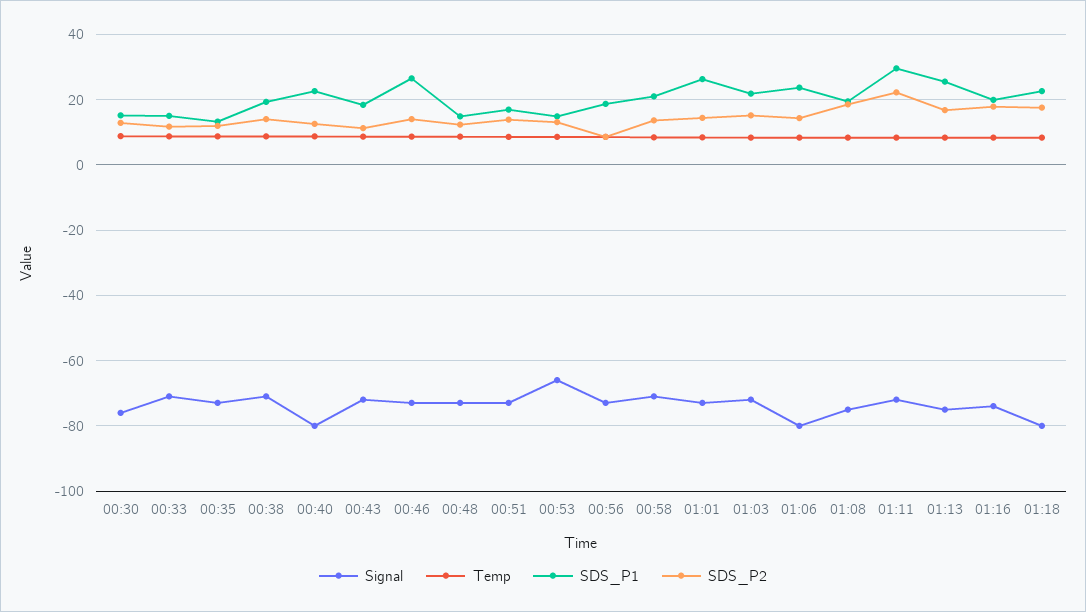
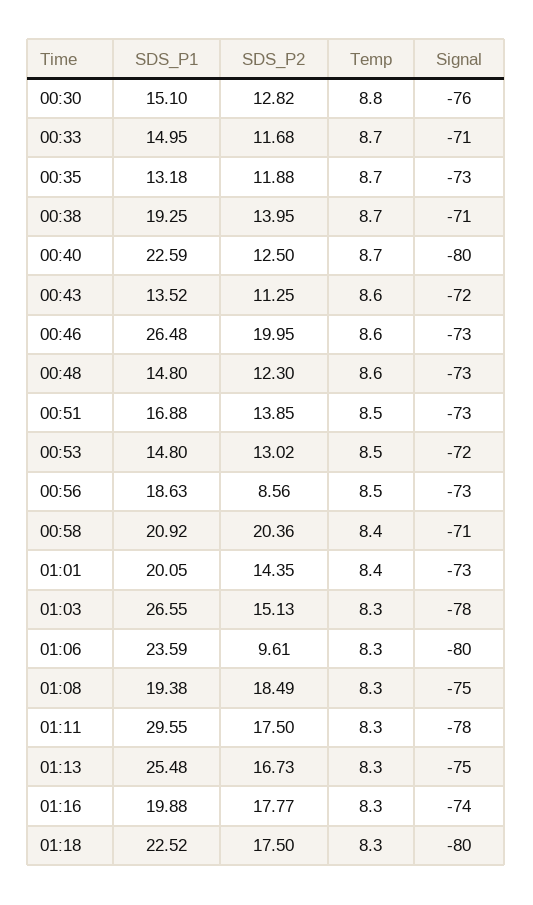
  {
    "Signal": {
      "00:30": -76,
      "00:33": -71,
      "00:35": -73,
      "00:38": -71,
      "00:40": -80,
      "00:43": -72,
      "00:46": -73,
      "00:48": -73,
      "00:51": -73,
-     "00:53": -66,
+     "00:53": -72,
      "00:56": -73,
      "00:58": -71,
      "01:01": -73,
-     "01:03": -72,
+     "01:03": -78,
      "01:06": -80,
      "01:08": -75,
-     "01:11": -72,
+     "01:11": -78,
      "01:13": -75,
      "01:16": -74,
      "01:18": -80
    },
    "Temp": {
      "00:30": 8.8,
      "00:33": 8.7,
      "00:35": 8.7,
      "00:38": 8.7,
      "00:40": 8.7,
      "00:43": 8.6,
      "00:46": 8.6,
      "00:48": 8.6,
      "00:51": 8.5,
      "00:53": 8.5,
      "00:56": 8.5,
      "00:58": 8.4,
      "01:01": 8.4,
      "01:03": 8.3,
      "01:06": 8.3,
      "01:08": 8.3,
      "01:11": 8.3,
      "01:13": 8.3,
      "01:16": 8.3,
      "01:18": 8.3
    },
    "SDS_P1": {
      "00:30": 15.1,
      "00:33": 14.95,
      "00:35": 13.18,
      "00:38": 19.25,
      "00:40": 22.59,
-     "00:43": 18,
+     "00:43": 13.52,
      "00:46": 26.48,
      "00:48": 14.8,
      "00:51": 16.88,
      "00:53": 14.8,
      "00:56": 18.63,
      "00:58": 20.92,
-     "01:01": 26,
+     "01:01": 20.05,
-     "01:03": 22,
+     "01:03": 26.55,
      "01:06": 23.59,
      "01:08": 19.38,
      "01:11": 29.55,
      "01:13": 25.48,
      "01:16": 19.88,
      "01:18": 22.52
    },
    "SDS_P2": {
      "00:30": 12.82,
      "00:33": 11.68,
      "00:35": 11.88,
      "00:38": 13.95,
      "00:40": 12.5,
      "00:43": 11.25,
-     "00:46": 14,
+     "00:46": 19.95,
      "00:48": 12.3,
      "00:51": 13.85,
      "00:53": 13.02,
      "00:56": 8.56,
-     "00:58": 14,
+     "00:58": 20.36,
      "01:01": 14.35,
      "01:03": 15.13,
-     "01:06": 14,
+     "01:06": 9.61,
      "01:08": 18.49,
-     "01:11": 22,
+     "01:11": 17.5,
      "01:13": 16.73,
      "01:16": 17.77,
      "01:18": 17.5
    }
  }

